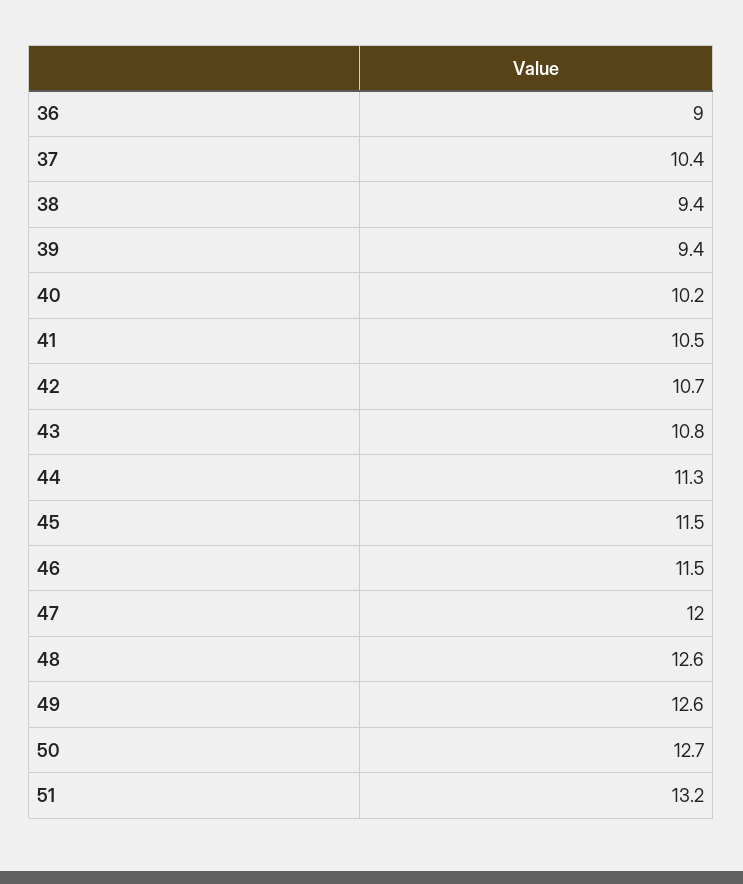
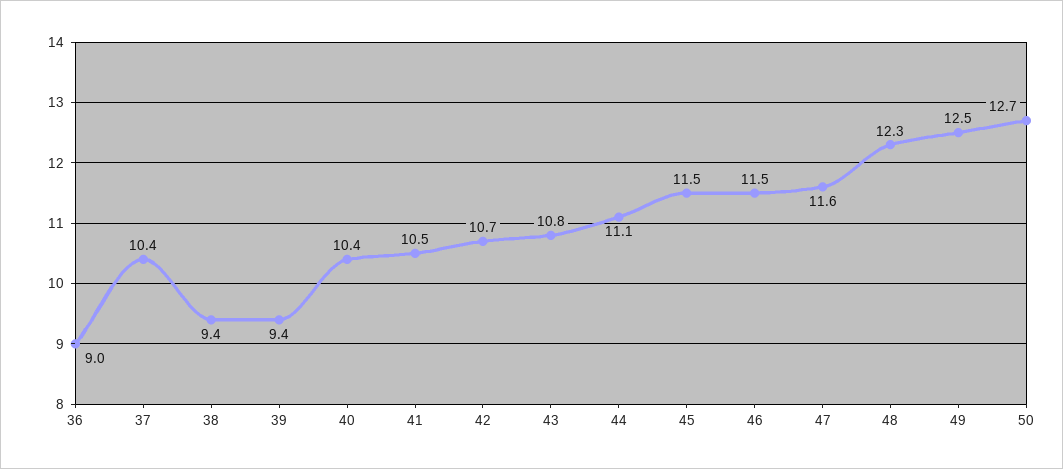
  {
    "36": 9,
    "37": 10.4,
    "38": 9.4,
    "39": 9.4,
-   "40": 10.2,
+   "40": 10.4,
    "41": 10.5,
    "42": 10.7,
    "43": 10.8,
-   "44": 11.3,
+   "44": 11.1,
    "45": 11.5,
    "46": 11.5,
-   "47": 12,
+   "47": 11.6,
-   "48": 12.6,
+   "48": 12.3,
-   "49": 12.6,
+   "49": 12.5,
-   "50": 12.7,
+   "50": 12.7
-   "51": 13.2
  }

